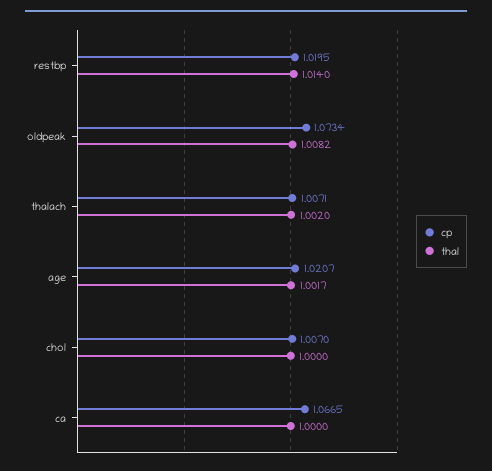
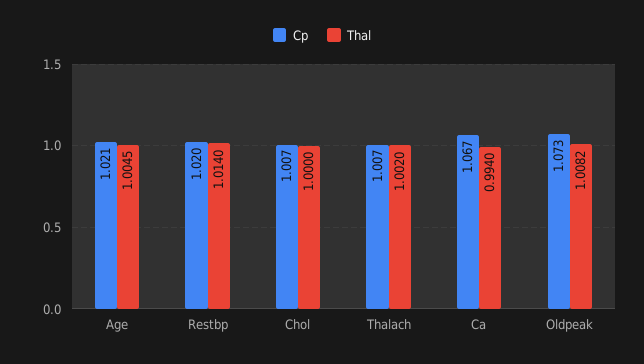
  {
    "cp": {
      "restbp": 1.0195,
      "oldpeak": 1.0734,
      "thalach": 1.0071,
      "age": 1.0207,
      "chol": 1.007,
      "ca": 1.0665
    },
    "thal": {
      "restbp": 1.014,
      "oldpeak": 1.0082,
      "thalach": 1.002,
-     "age": 1.0017,
+     "age": 1.0045,
      "chol": 1,
-     "ca": 1
+     "ca": 0.994
    }
  }

